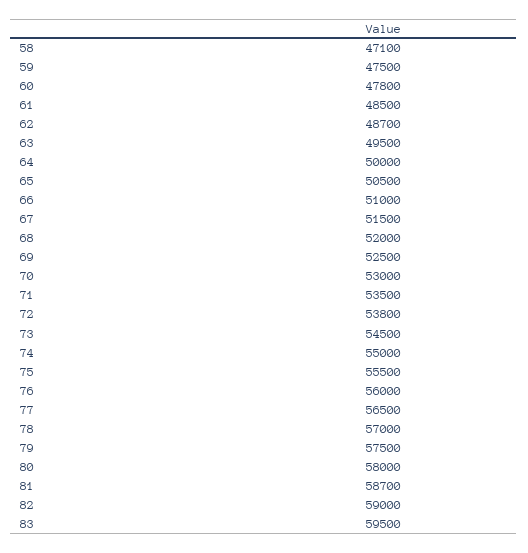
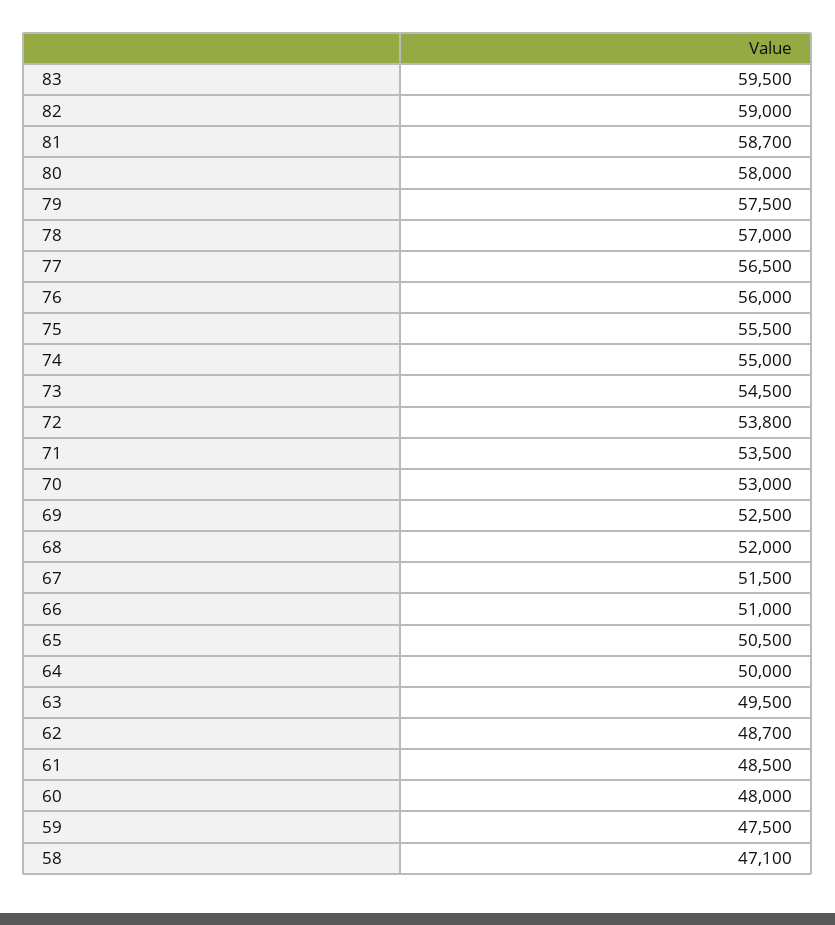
  {
    "58": 47100,
    "59": 47500,
-   "60": 47800,
+   "60": 48000,
    "61": 48500,
    "62": 48700,
    "63": 49500,
    "64": 50000,
    "65": 50500,
    "66": 51000,
    "67": 51500,
    "68": 52000,
    "69": 52500,
    "70": 53000,
    "71": 53500,
    "72": 53800,
    "73": 54500,
    "74": 55000,
    "75": 55500,
    "76": 56000,
    "77": 56500,
    "78": 57000,
    "79": 57500,
    "80": 58000,
    "81": 58700,
    "82": 59000,
    "83": 59500
  }

